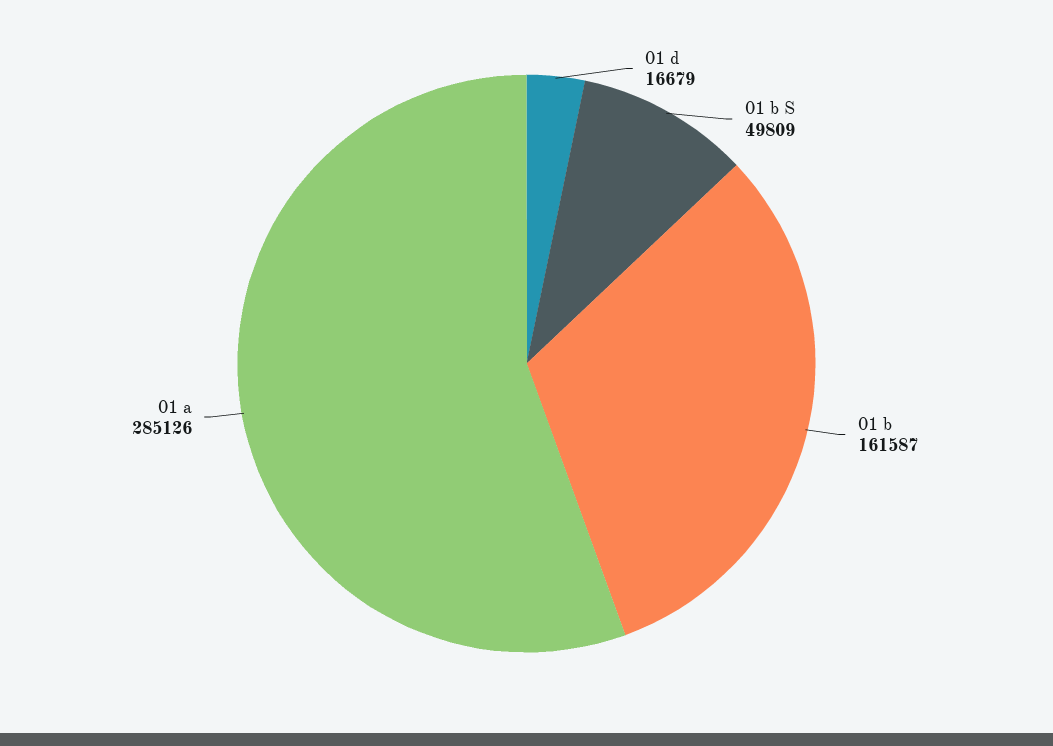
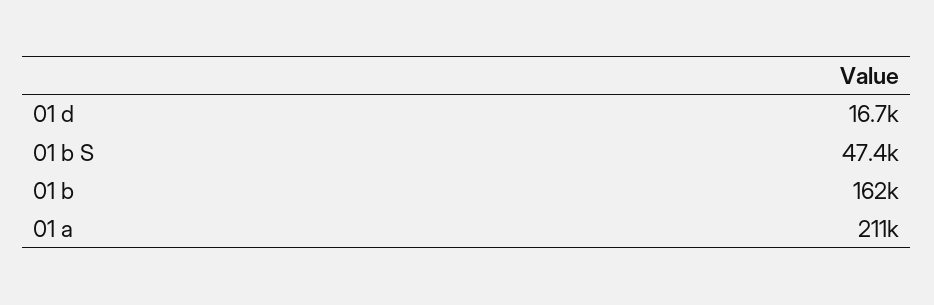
  {
    "01 d": 16679,
-   "01 b S": 49809,
+   "01 b S": 47400,
    "01 b": 161587,
-   "01 a": 285126
+   "01 a": 211000
  }

